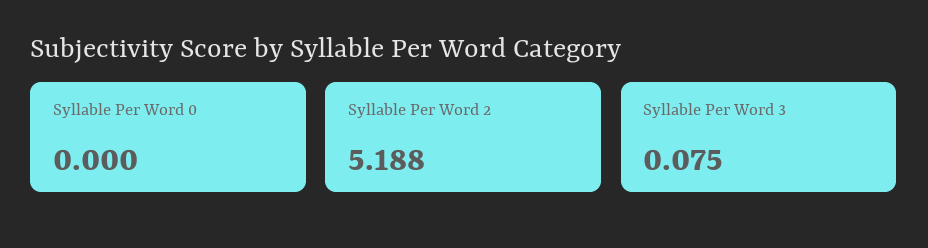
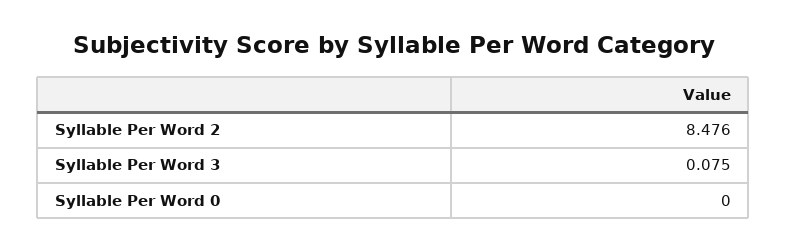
  {
    "Syllable Per Word 0": 0,
-   "Syllable Per Word 2": 5.188,
+   "Syllable Per Word 2": 8.476,
    "Syllable Per Word 3": 0.075
  }

